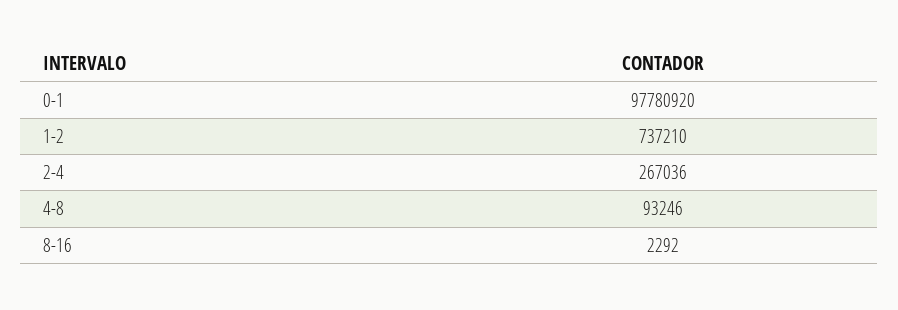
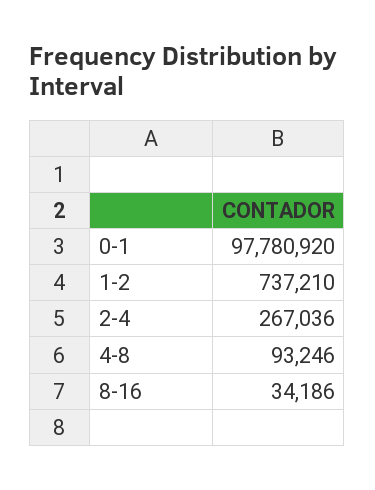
  {
    "0-1": 97780920,
    "1-2": 737210,
    "2-4": 267036,
    "4-8": 93246,
-   "8-16": 2292
+   "8-16": 34186
  }

